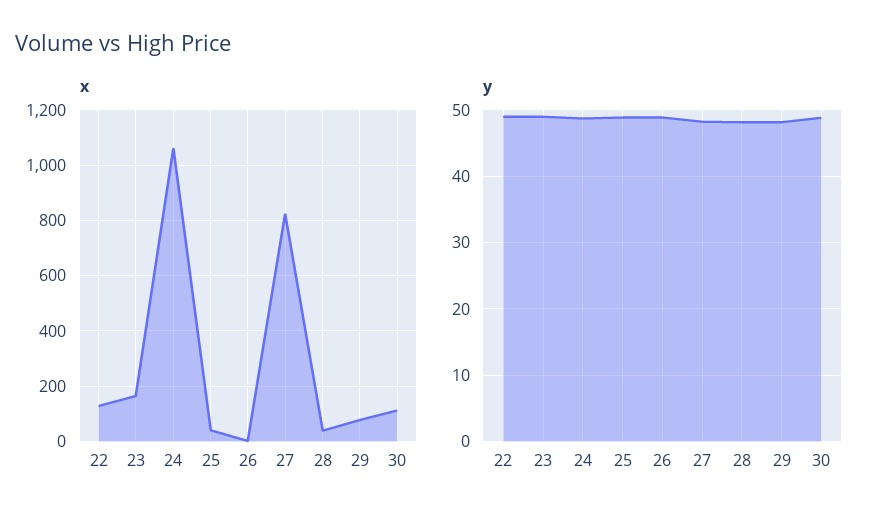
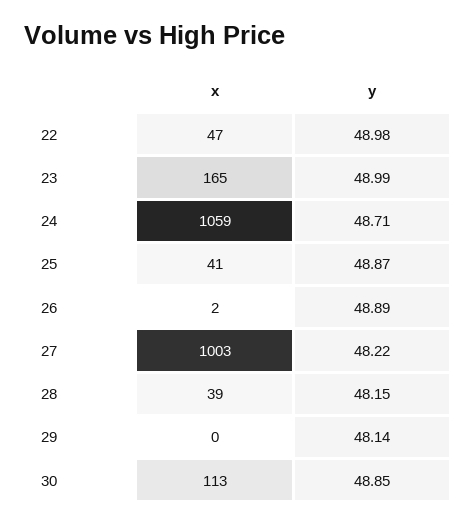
  {
    "x": {
-     "22": 125,
+     "22": 47,
      "23": 165,
      "24": 1059,
      "25": 41,
      "26": 2,
-     "27": 825,
+     "27": 1003,
      "28": 39,
-     "29": 75,
+     "29": 0,
      "30": 113
    },
    "y": {
      "22": 48.98,
      "23": 48.99,
      "24": 48.71,
      "25": 48.87,
      "26": 48.89,
      "27": 48.22,
      "28": 48.15,
      "29": 48.14,
      "30": 48.85
    }
  }

